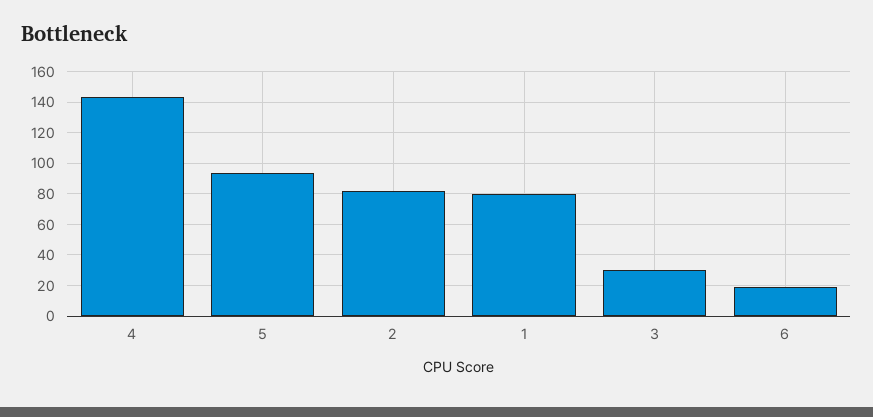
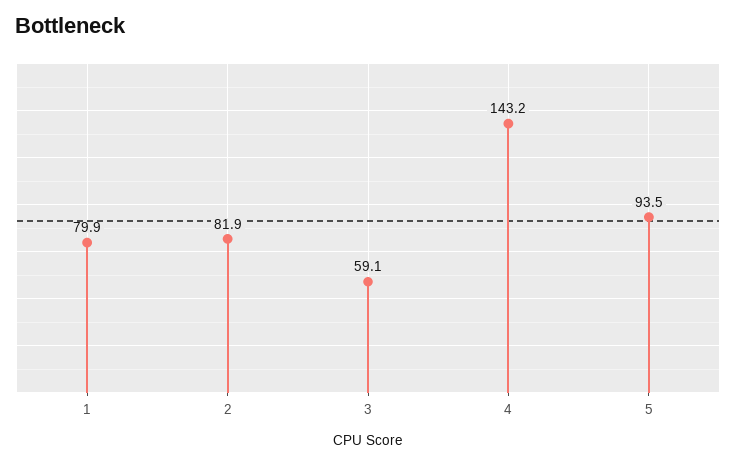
  {
    "4": 143.2,
    "5": 93.5,
    "2": 81.9,
    "1": 79.9,
-   "3": 30,
+   "3": 59.1
-   "6": 20
  }

